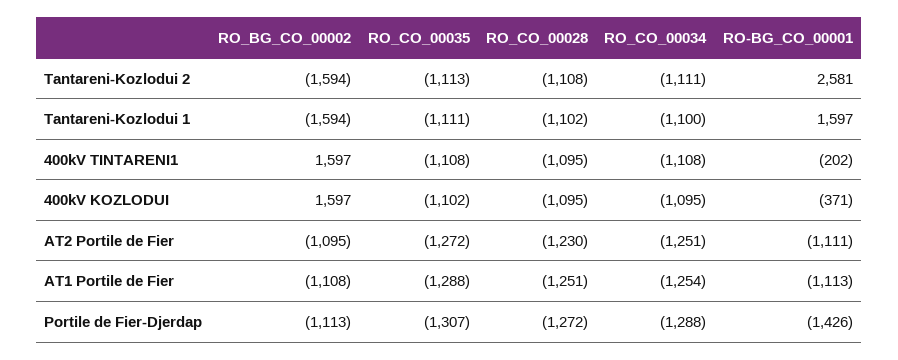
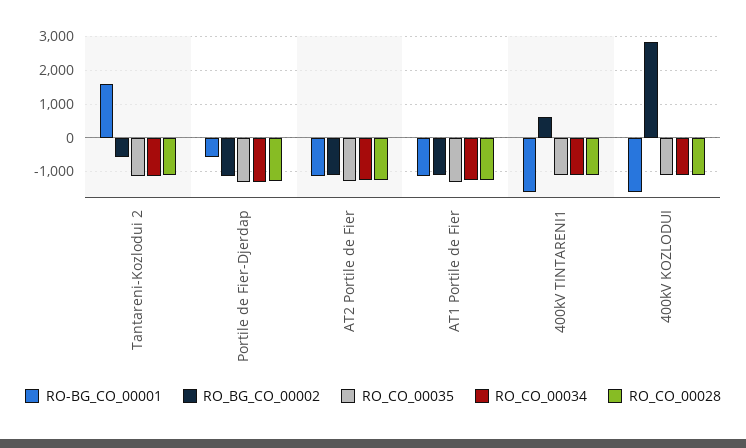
  {
    "RO_BG_CO_00002": {
-     "Tantareni-Kozlodui 2": -1594,
+     "Tantareni-Kozlodui 2": -600,
-     "Tantareni-Kozlodui 1": -1594,
-     "400kV TINTARENI1": 1597,
+     "400kV TINTARENI1": 600,
-     "400kV KOZLODUI": 1597,
+     "400kV KOZLODUI": 2800,
      "AT2 Portile de Fier": -1095,
      "AT1 Portile de Fier": -1108,
      "Portile de Fier-Djerdap": -1113
    },
    "RO_CO_00035": {
      "Tantareni-Kozlodui 2": -1113,
-     "Tantareni-Kozlodui 1": -1111,
      "400kV TINTARENI1": -1108,
      "400kV KOZLODUI": -1102,
      "AT2 Portile de Fier": -1272,
      "AT1 Portile de Fier": -1288,
      "Portile de Fier-Djerdap": -1307
    },
    "RO_CO_00028": {
      "Tantareni-Kozlodui 2": -1108,
-     "Tantareni-Kozlodui 1": -1102,
      "400kV TINTARENI1": -1095,
      "400kV KOZLODUI": -1095,
      "AT2 Portile de Fier": -1230,
      "AT1 Portile de Fier": -1251,
      "Portile de Fier-Djerdap": -1272
    },
    "RO_CO_00034": {
      "Tantareni-Kozlodui 2": -1111,
-     "Tantareni-Kozlodui 1": -1100,
      "400kV TINTARENI1": -1108,
      "400kV KOZLODUI": -1095,
      "AT2 Portile de Fier": -1251,
      "AT1 Portile de Fier": -1254,
      "Portile de Fier-Djerdap": -1288
    },
    "RO-BG_CO_00001": {
-     "Tantareni-Kozlodui 2": 2581,
+     "Tantareni-Kozlodui 2": 1600,
-     "Tantareni-Kozlodui 1": 1597,
-     "400kV TINTARENI1": -202,
+     "400kV TINTARENI1": -1600,
-     "400kV KOZLODUI": -371,
+     "400kV KOZLODUI": -1600,
      "AT2 Portile de Fier": -1111,
      "AT1 Portile de Fier": -1113,
-     "Portile de Fier-Djerdap": -1426
+     "Portile de Fier-Djerdap": -600
    }
  }

